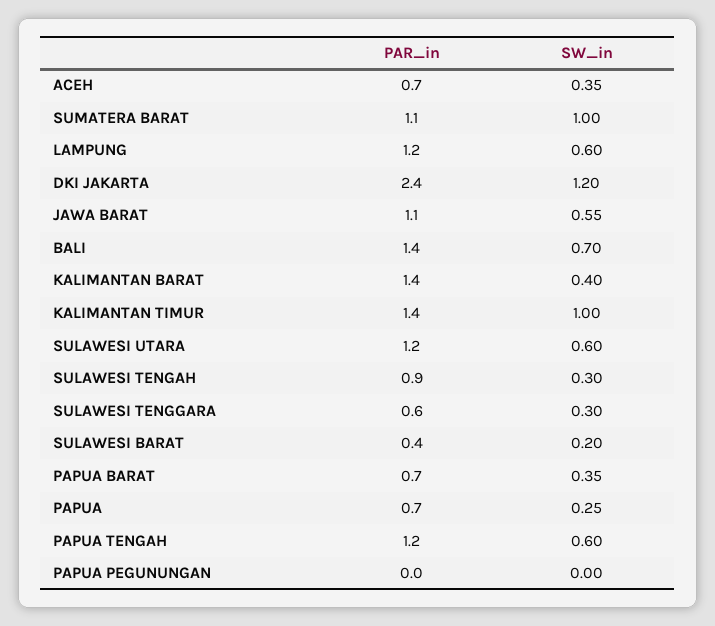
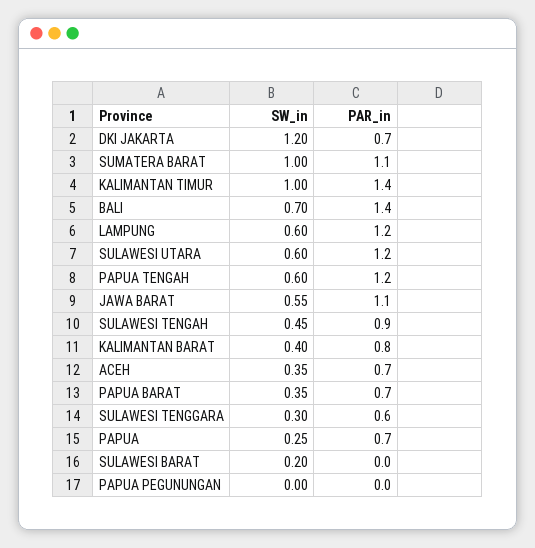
  {
    "PAR_in": {
      "ACEH": 0.7,
      "SUMATERA BARAT": 1.1,
      "LAMPUNG": 1.2,
-     "DKI JAKARTA": 2.4,
+     "DKI JAKARTA": 0.7,
      "JAWA BARAT": 1.1,
      "BALI": 1.4,
-     "KALIMANTAN BARAT": 1.4,
+     "KALIMANTAN BARAT": 0.8,
      "KALIMANTAN TIMUR": 1.4,
      "SULAWESI UTARA": 1.2,
      "SULAWESI TENGAH": 0.9,
      "SULAWESI TENGGARA": 0.6,
-     "SULAWESI BARAT": 0.4,
+     "SULAWESI BARAT": 0,
      "PAPUA BARAT": 0.7,
      "PAPUA": 0.7,
      "PAPUA TENGAH": 1.2,
      "PAPUA PEGUNUNGAN": 0
    },
    "SW_in": {
      "ACEH": 0.35,
      "SUMATERA BARAT": 1,
      "LAMPUNG": 0.6,
      "DKI JAKARTA": 1.2,
      "JAWA BARAT": 0.55,
      "BALI": 0.7,
      "KALIMANTAN BARAT": 0.4,
      "KALIMANTAN TIMUR": 1,
      "SULAWESI UTARA": 0.6,
-     "SULAWESI TENGAH": 0.3,
+     "SULAWESI TENGAH": 0.45,
      "SULAWESI TENGGARA": 0.3,
      "SULAWESI BARAT": 0.2,
      "PAPUA BARAT": 0.35,
      "PAPUA": 0.25,
      "PAPUA TENGAH": 0.6,
      "PAPUA PEGUNUNGAN": 0
    }
  }

